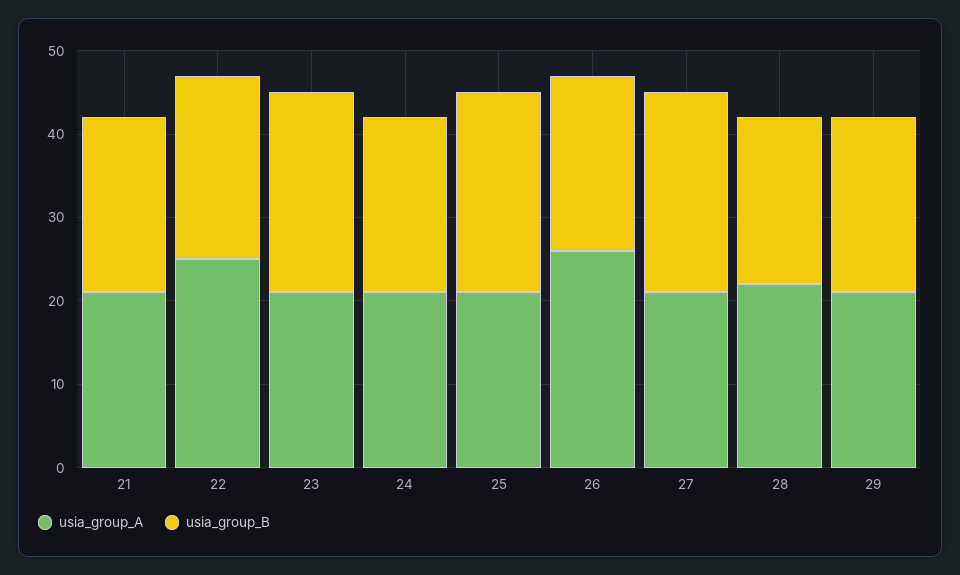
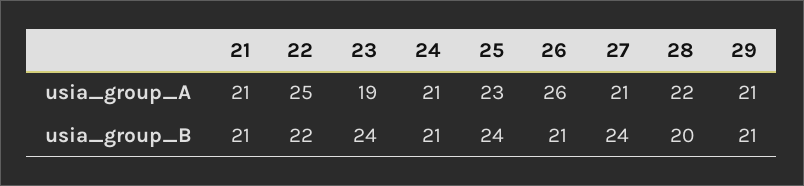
  {
    "usia_group_A": {
      "21": 21,
      "22": 25,
-     "23": 21,
+     "23": 19,
      "24": 21,
-     "25": 21,
+     "25": 23,
      "26": 26,
      "27": 21,
      "28": 22,
      "29": 21
    },
    "usia_group_B": {
      "21": 21,
      "22": 22,
      "23": 24,
      "24": 21,
      "25": 24,
      "26": 21,
      "27": 24,
      "28": 20,
      "29": 21
    }
  }

